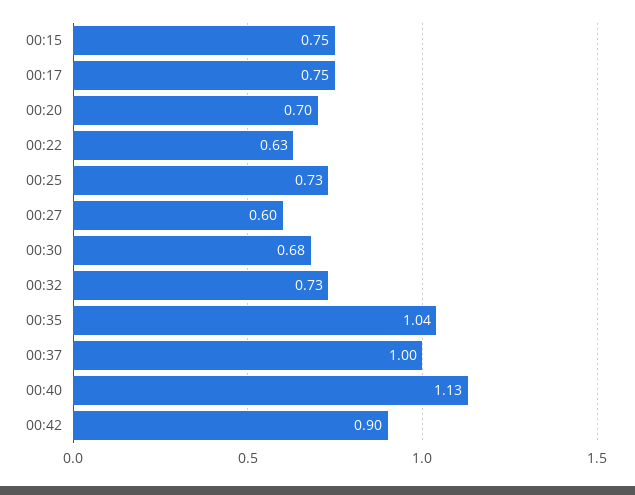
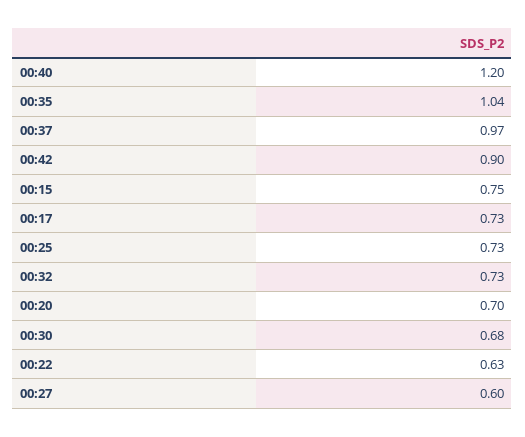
  {
    "00:15": 0.75,
-   "00:17": 0.75,
+   "00:17": 0.73,
    "00:20": 0.7,
    "00:22": 0.63,
    "00:25": 0.73,
    "00:27": 0.6,
    "00:30": 0.68,
    "00:32": 0.73,
    "00:35": 1.04,
-   "00:37": 1,
+   "00:37": 0.97,
-   "00:40": 1.13,
+   "00:40": 1.2,
    "00:42": 0.9
  }

